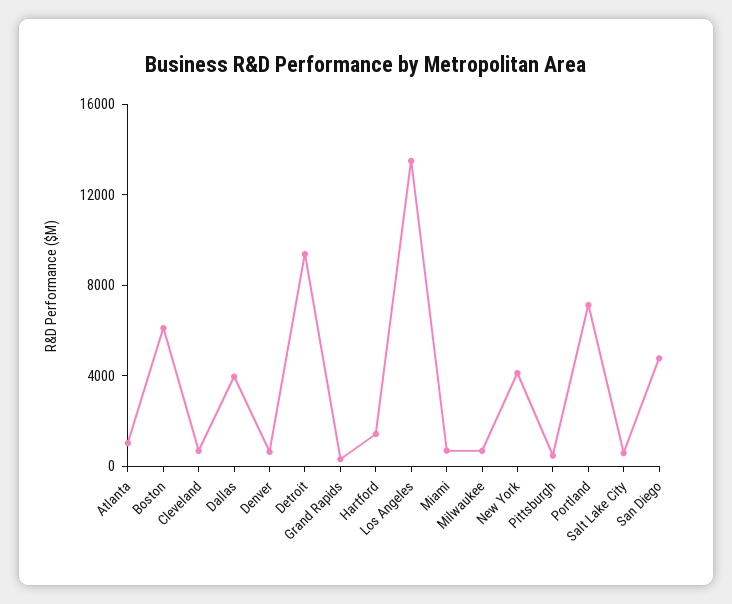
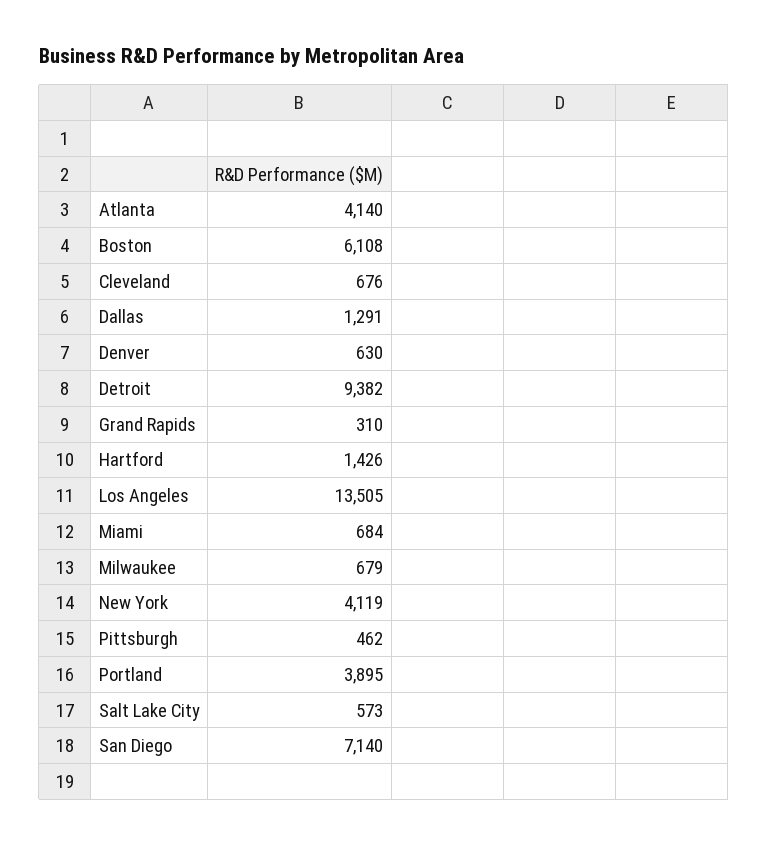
  {
-   "Atlanta": 1000,
+   "Atlanta": 4140,
    "Boston": 6108,
    "Cleveland": 676,
-   "Dallas": 4000,
+   "Dallas": 1291,
    "Denver": 630,
    "Detroit": 9382,
    "Grand Rapids": 310,
    "Hartford": 1426,
    "Los Angeles": 13505,
    "Miami": 684,
    "Milwaukee": 679,
    "New York": 4119,
    "Pittsburgh": 462,
-   "Portland": 7000,
+   "Portland": 3895,
    "Salt Lake City": 573,
-   "San Diego": 5000
+   "San Diego": 7140
  }

